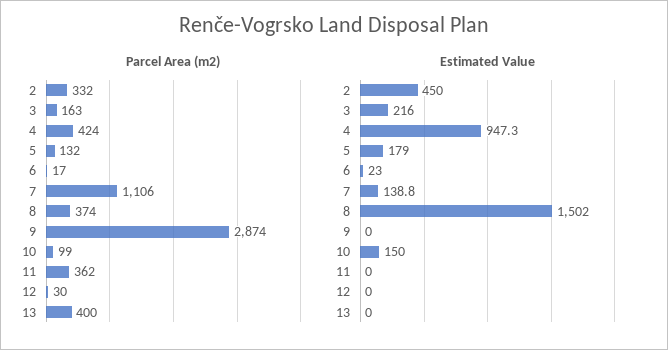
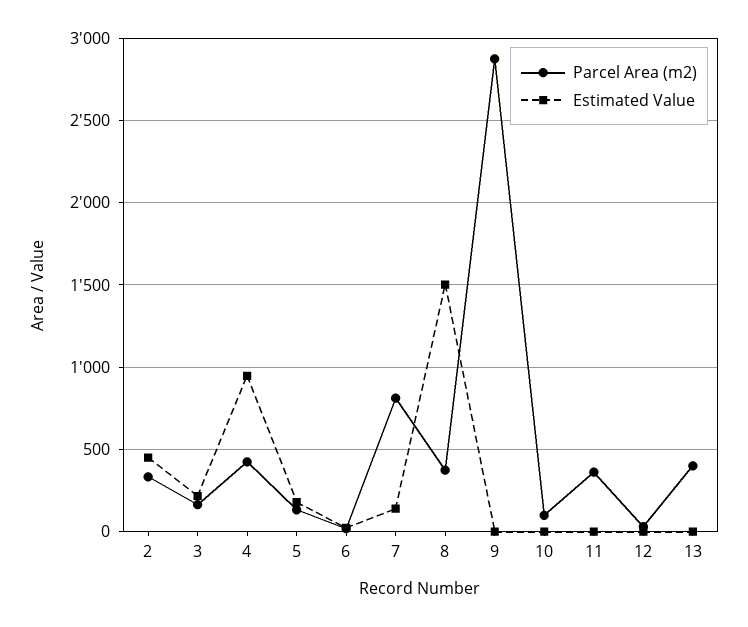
  {
    "Parcel Area (m2)": {
      "2": 332,
      "3": 163,
      "4": 424,
      "5": 132,
      "6": 17,
-     "7": 1106,
+     "7": 800,
      "8": 374,
      "9": 2874,
      "10": 99,
      "11": 362,
      "12": 30,
      "13": 400
    },
    "Estimated Value": {
      "2": 450,
      "3": 216,
      "4": 947.3,
      "5": 179,
      "6": 23,
      "7": 138.8,
      "8": 1502,
      "9": 0,
-     "10": 150,
+     "10": 0,
      "11": 0,
      "12": 0,
      "13": 0
    }
  }

